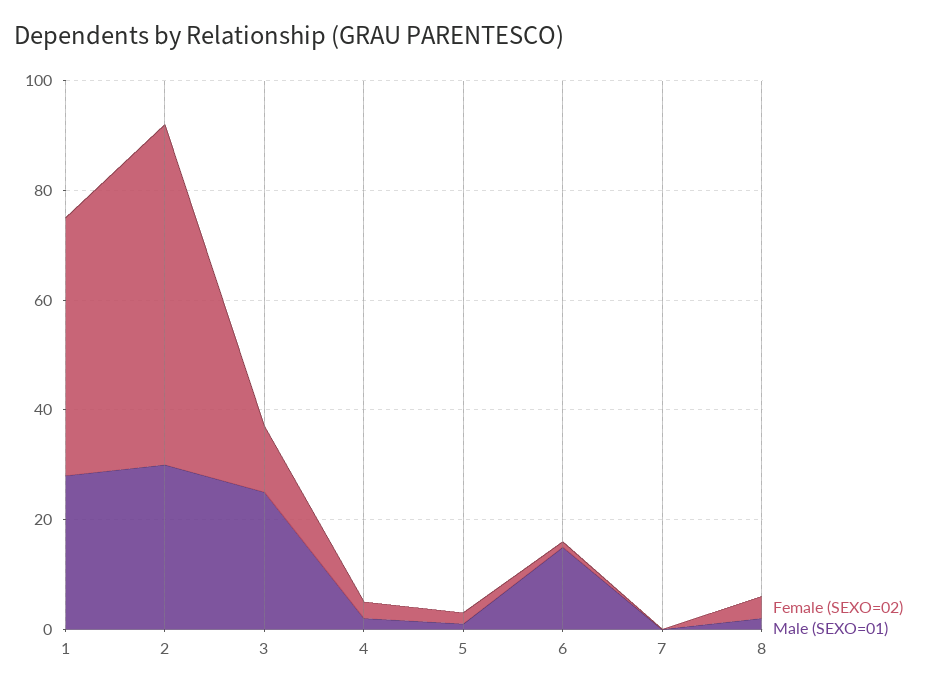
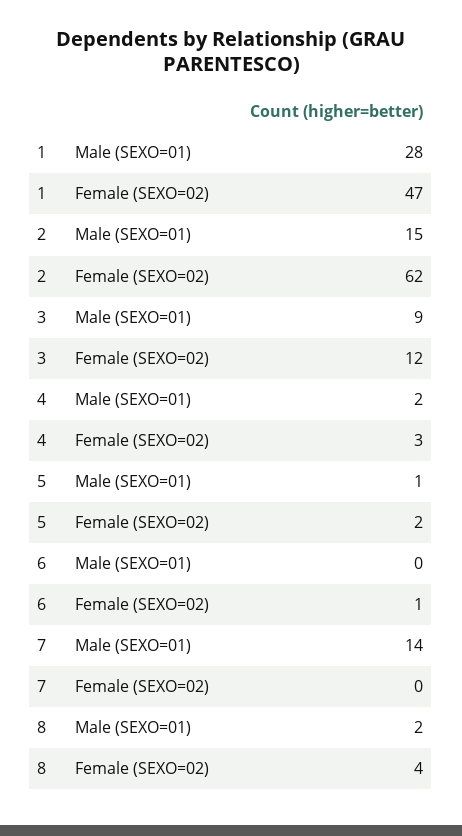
  {
    "Female (SEXO=02)": {
      "1": 47,
      "2": 62,
      "3": 12,
      "4": 3,
      "5": 2,
      "6": 1,
      "7": 0,
      "8": 4
    },
    "Male (SEXO=01)": {
      "1": 28,
-     "2": 30,
+     "2": 15,
-     "3": 25,
+     "3": 9,
      "4": 2,
      "5": 1,
-     "6": 15,
+     "6": 0,
-     "7": 0,
+     "7": 14,
      "8": 2
    }
  }

